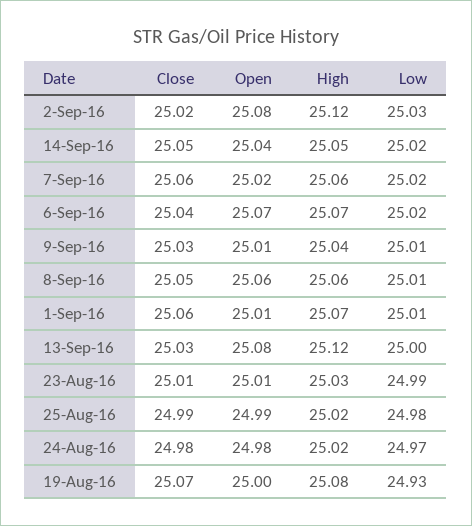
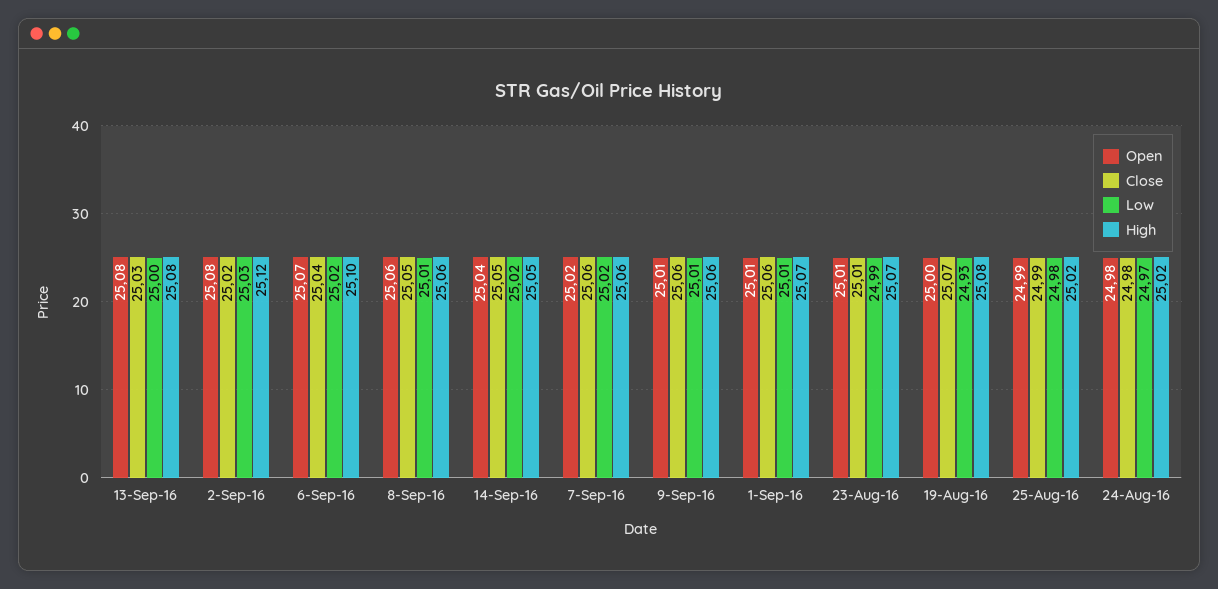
  {
    "Close": {
      "2-Sep-16": 25.02,
      "14-Sep-16": 25.05,
      "7-Sep-16": 25.06,
      "6-Sep-16": 25.04,
-     "9-Sep-16": 25.03,
+     "9-Sep-16": 25.06,
      "8-Sep-16": 25.05,
      "1-Sep-16": 25.06,
      "13-Sep-16": 25.03,
      "23-Aug-16": 25.01,
      "25-Aug-16": 24.99,
      "24-Aug-16": 24.98,
      "19-Aug-16": 25.07
    },
    "Open": {
      "2-Sep-16": 25.08,
      "14-Sep-16": 25.04,
      "7-Sep-16": 25.02,
      "6-Sep-16": 25.07,
      "9-Sep-16": 25.01,
      "8-Sep-16": 25.06,
      "1-Sep-16": 25.01,
      "13-Sep-16": 25.08,
      "23-Aug-16": 25.01,
      "25-Aug-16": 24.99,
      "24-Aug-16": 24.98,
      "19-Aug-16": 25
    },
    "High": {
      "2-Sep-16": 25.12,
      "14-Sep-16": 25.05,
      "7-Sep-16": 25.06,
-     "6-Sep-16": 25.07,
+     "6-Sep-16": 25.1,
-     "9-Sep-16": 25.04,
+     "9-Sep-16": 25.06,
      "8-Sep-16": 25.06,
      "1-Sep-16": 25.07,
-     "13-Sep-16": 25.12,
+     "13-Sep-16": 25.08,
-     "23-Aug-16": 25.03,
+     "23-Aug-16": 25.07,
      "25-Aug-16": 25.02,
      "24-Aug-16": 25.02,
      "19-Aug-16": 25.08
    },
    "Low": {
      "2-Sep-16": 25.03,
      "14-Sep-16": 25.02,
      "7-Sep-16": 25.02,
      "6-Sep-16": 25.02,
      "9-Sep-16": 25.01,
      "8-Sep-16": 25.01,
      "1-Sep-16": 25.01,
      "13-Sep-16": 25,
      "23-Aug-16": 24.99,
      "25-Aug-16": 24.98,
      "24-Aug-16": 24.97,
      "19-Aug-16": 24.93
    }
  }

